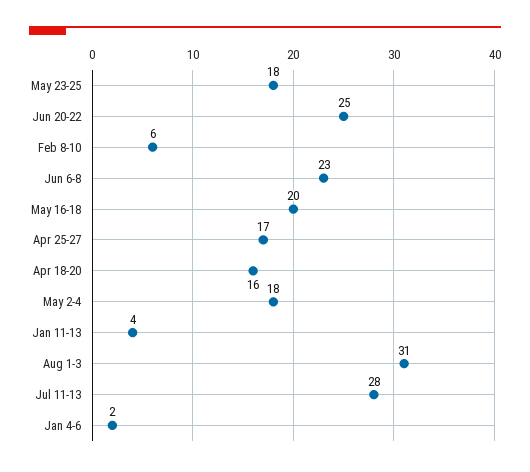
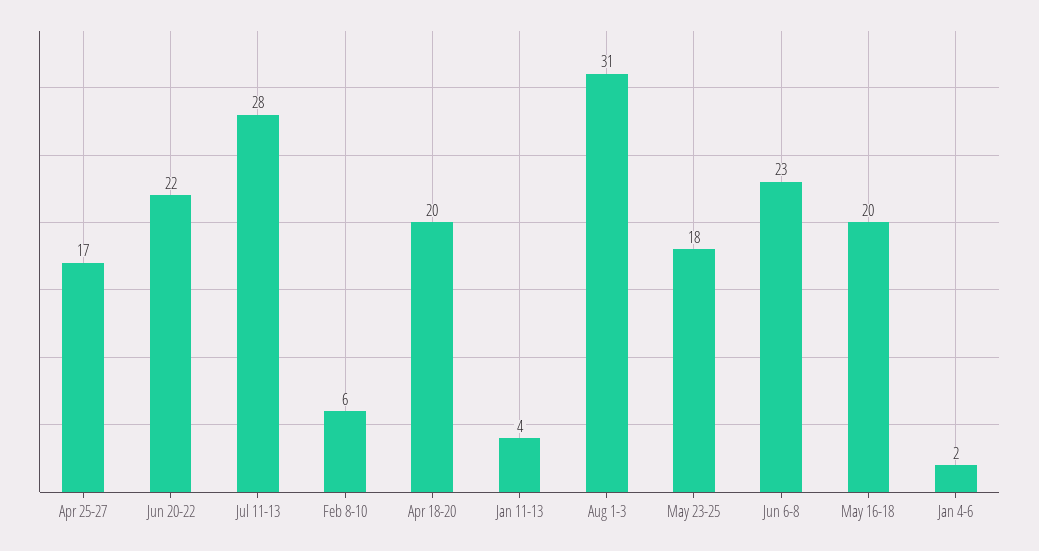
  {
    "May 23-25": 18,
-   "Jun 20-22": 25,
+   "Jun 20-22": 22,
    "Feb 8-10": 6,
    "Jun 6-8": 23,
    "May 16-18": 20,
    "Apr 25-27": 17,
-   "Apr 18-20": 16,
+   "Apr 18-20": 20,
-   "May 2-4": 18,
    "Jan 11-13": 4,
    "Aug 1-3": 31,
    "Jul 11-13": 28,
    "Jan 4-6": 2
  }

